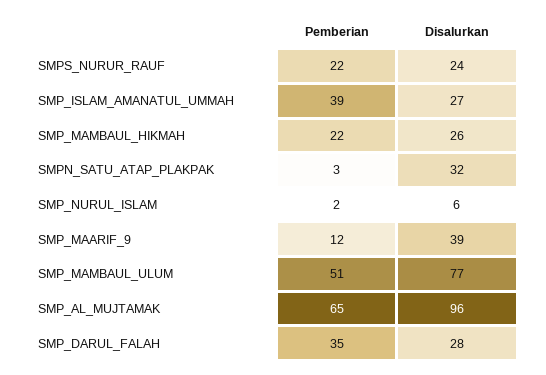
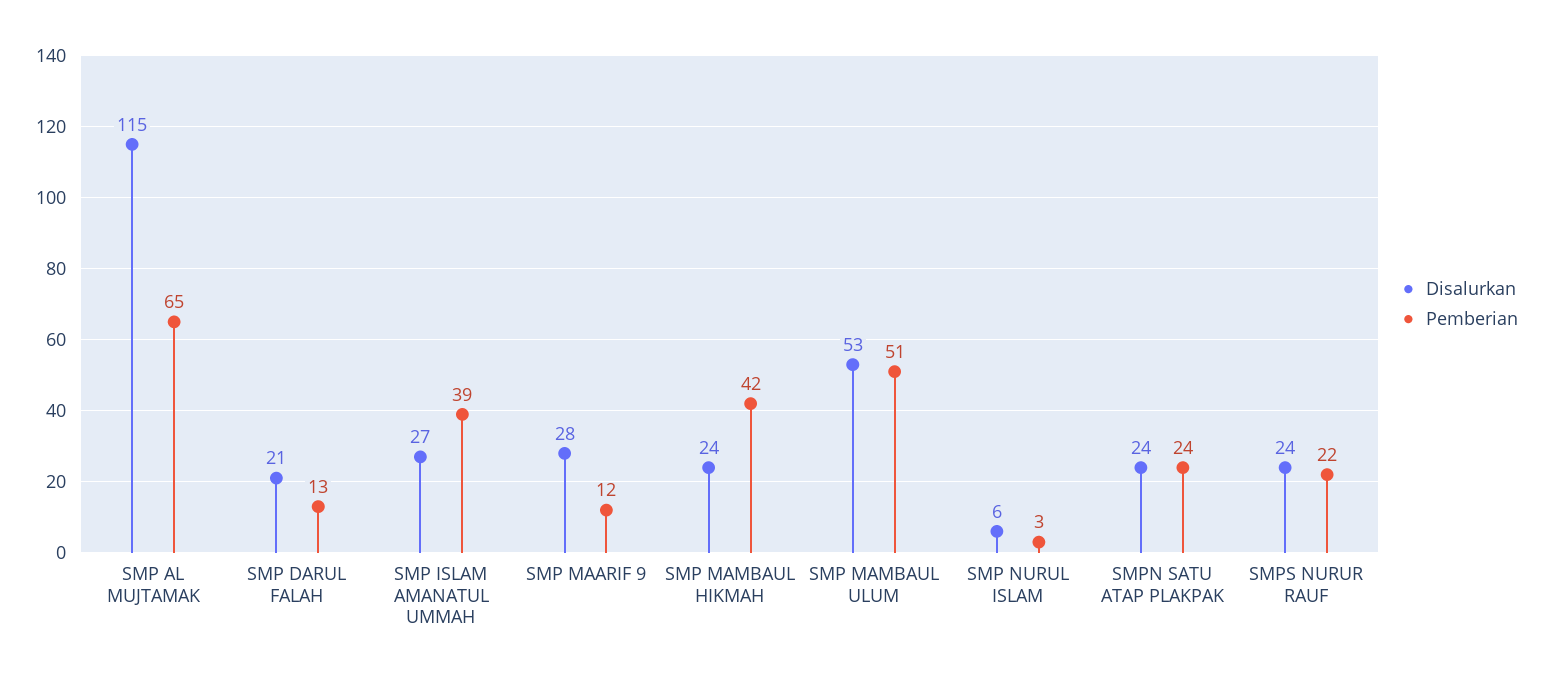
  {
    "Pemberian": {
      "SMPS_NURUR_RAUF": 22,
      "SMP_ISLAM_AMANATUL_UMMAH": 39,
-     "SMP_MAMBAUL_HIKMAH": 22,
+     "SMP_MAMBAUL_HIKMAH": 42,
-     "SMPN_SATU_ATAP_PLAKPAK": 3,
+     "SMPN_SATU_ATAP_PLAKPAK": 24,
-     "SMP_NURUL_ISLAM": 2,
+     "SMP_NURUL_ISLAM": 3,
      "SMP_MAARIF_9": 12,
      "SMP_MAMBAUL_ULUM": 51,
      "SMP_AL_MUJTAMAK": 65,
-     "SMP_DARUL_FALAH": 35
+     "SMP_DARUL_FALAH": 13
    },
    "Disalurkan": {
      "SMPS_NURUR_RAUF": 24,
      "SMP_ISLAM_AMANATUL_UMMAH": 27,
-     "SMP_MAMBAUL_HIKMAH": 26,
+     "SMP_MAMBAUL_HIKMAH": 24,
-     "SMPN_SATU_ATAP_PLAKPAK": 32,
+     "SMPN_SATU_ATAP_PLAKPAK": 24,
      "SMP_NURUL_ISLAM": 6,
-     "SMP_MAARIF_9": 39,
+     "SMP_MAARIF_9": 28,
-     "SMP_MAMBAUL_ULUM": 77,
+     "SMP_MAMBAUL_ULUM": 53,
-     "SMP_AL_MUJTAMAK": 96,
+     "SMP_AL_MUJTAMAK": 115,
-     "SMP_DARUL_FALAH": 28
+     "SMP_DARUL_FALAH": 21
    }
  }

